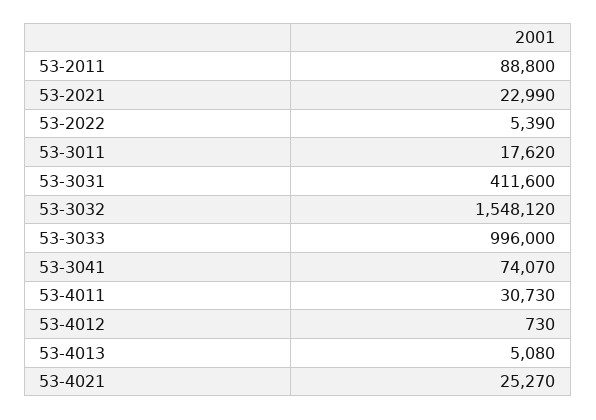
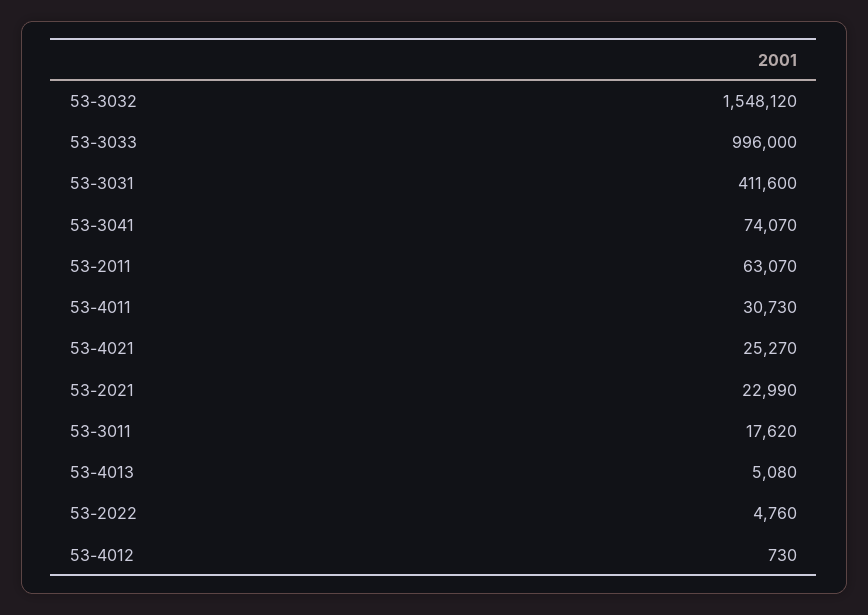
  {
-   "53-2011": 88800,
+   "53-2011": 63070,
    "53-2021": 22990,
-   "53-2022": 5390,
+   "53-2022": 4760,
    "53-3011": 17620,
    "53-3031": 411600,
    "53-3032": 1548120,
    "53-3033": 996000,
    "53-3041": 74070,
    "53-4011": 30730,
    "53-4012": 730,
    "53-4013": 5080,
    "53-4021": 25270
  }

